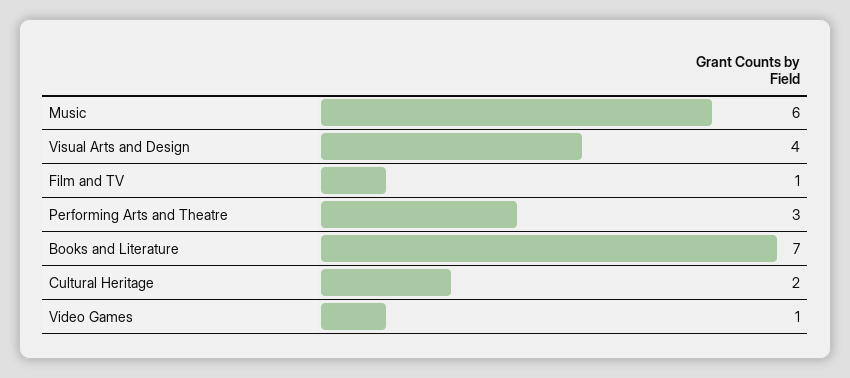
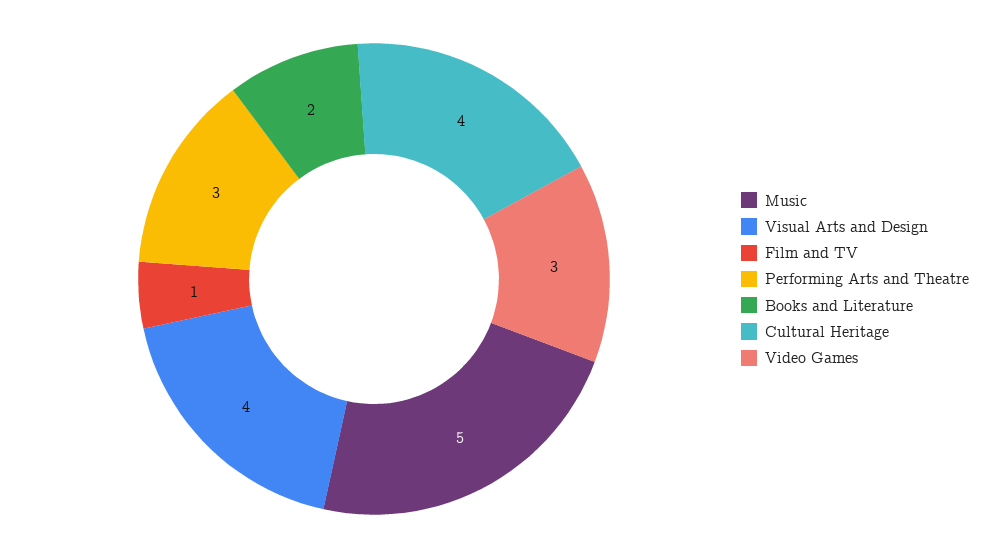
  {
-   "Music": 6,
+   "Music": 5,
    "Visual Arts and Design": 4,
    "Film and TV": 1,
    "Performing Arts and Theatre": 3,
-   "Books and Literature": 7,
+   "Books and Literature": 2,
-   "Cultural Heritage": 2,
+   "Cultural Heritage": 4,
-   "Video Games": 1
+   "Video Games": 3
  }

